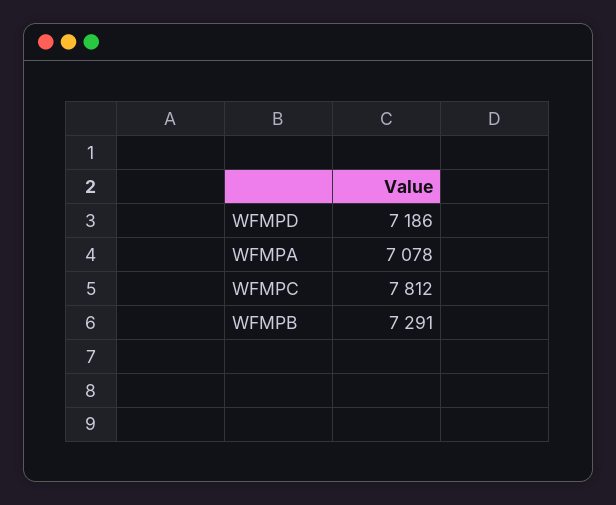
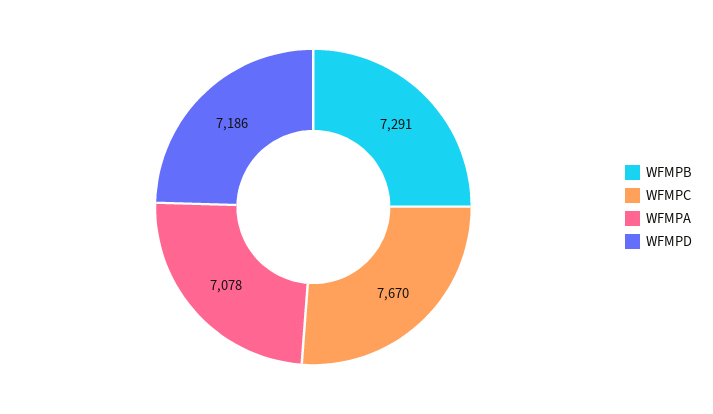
  {
    "WFMPD": 7186,
    "WFMPA": 7078,
-   "WFMPC": 7812,
+   "WFMPC": 7670,
    "WFMPB": 7291
  }

